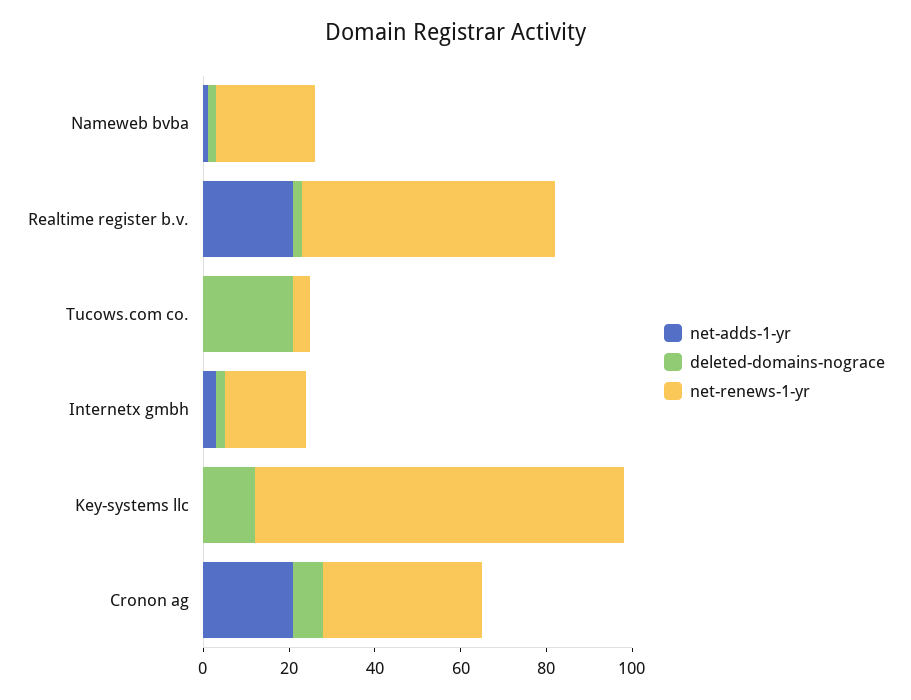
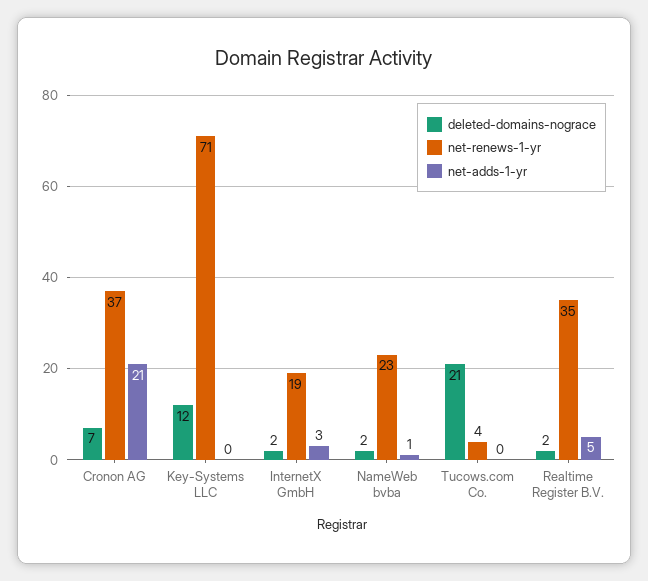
  {
    "net-adds-1-yr": {
      "Nameweb bvba": 1,
-     "Realtime register b.v.": 20,
+     "Realtime register b.v.": 5,
      "Tucows.com co.": 0,
      "Internetx gmbh": 3,
      "Key-systems llc": 0,
      "Cronon ag": 21
    },
    "deleted-domains-nograce": {
      "Nameweb bvba": 2,
      "Realtime register b.v.": 2,
      "Tucows.com co.": 21,
      "Internetx gmbh": 2,
      "Key-systems llc": 12,
      "Cronon ag": 7
    },
    "net-renews-1-yr": {
      "Nameweb bvba": 23,
-     "Realtime register b.v.": 60,
+     "Realtime register b.v.": 35,
      "Tucows.com co.": 4,
      "Internetx gmbh": 19,
-     "Key-systems llc": 85,
+     "Key-systems llc": 71,
      "Cronon ag": 37
    }
  }

